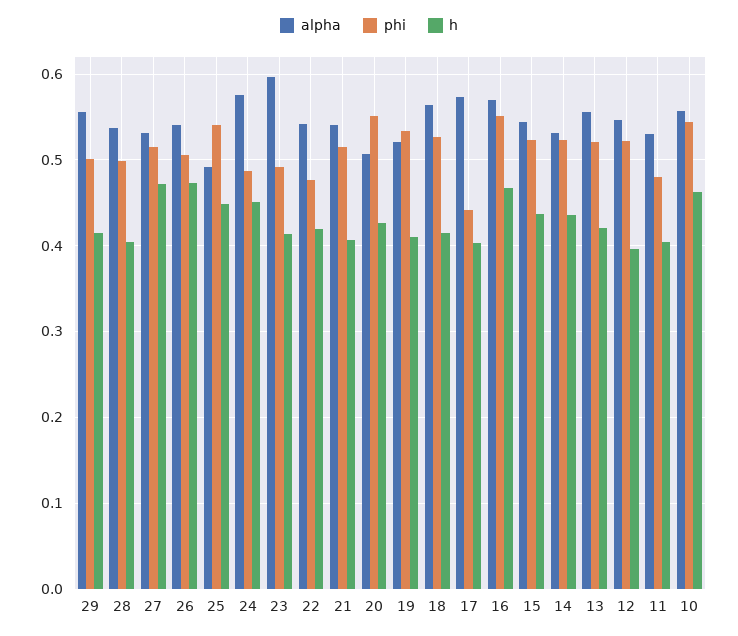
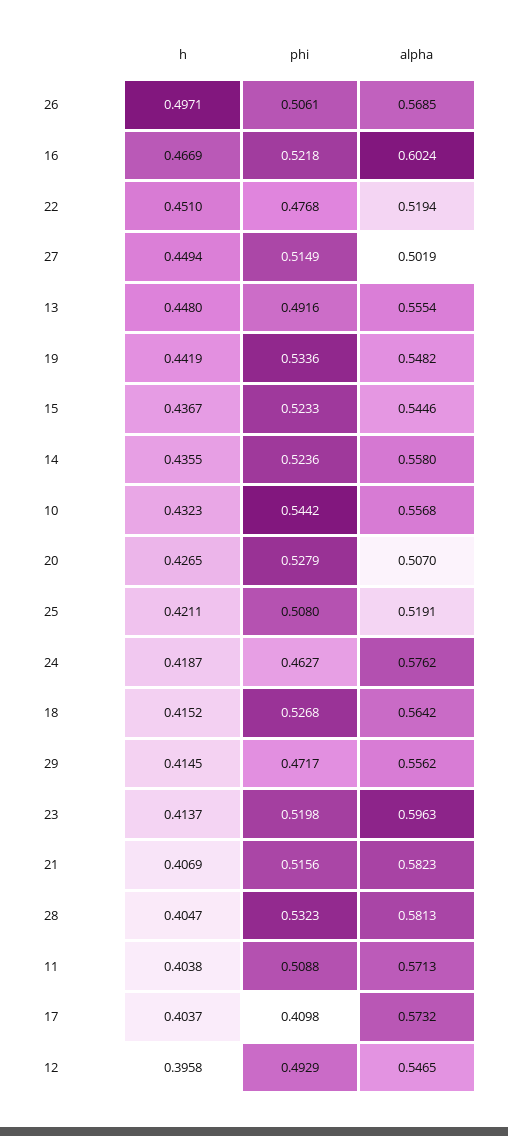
  {
    "alpha": {
      "29": 0.5562,
-     "28": 0.54,
+     "28": 0.5813,
-     "27": 0.53,
+     "27": 0.5019,
-     "26": 0.54,
+     "26": 0.5685,
-     "25": 0.49,
+     "25": 0.5191,
      "24": 0.5762,
      "23": 0.5963,
-     "22": 0.54,
+     "22": 0.5194,
-     "21": 0.54,
+     "21": 0.5823,
      "20": 0.507,
-     "19": 0.52,
+     "19": 0.5482,
      "18": 0.5642,
      "17": 0.5732,
-     "16": 0.57,
+     "16": 0.6024,
      "15": 0.5446,
-     "14": 0.53,
+     "14": 0.558,
      "13": 0.5554,
      "12": 0.5465,
-     "11": 0.53,
+     "11": 0.5713,
      "10": 0.5568
    },
    "phi": {
-     "29": 0.5,
+     "29": 0.4717,
-     "28": 0.5,
+     "28": 0.5323,
      "27": 0.5149,
      "26": 0.5061,
-     "25": 0.54,
+     "25": 0.508,
-     "24": 0.49,
+     "24": 0.4627,
-     "23": 0.49,
+     "23": 0.5198,
      "22": 0.4768,
      "21": 0.5156,
-     "20": 0.55,
+     "20": 0.5279,
      "19": 0.5336,
      "18": 0.5268,
-     "17": 0.44,
+     "17": 0.4098,
-     "16": 0.55,
+     "16": 0.5218,
      "15": 0.5233,
      "14": 0.5236,
-     "13": 0.52,
+     "13": 0.4916,
-     "12": 0.52,
+     "12": 0.4929,
-     "11": 0.48,
+     "11": 0.5088,
      "10": 0.5442
    },
    "h": {
      "29": 0.4145,
      "28": 0.4047,
-     "27": 0.47,
+     "27": 0.4494,
-     "26": 0.47,
+     "26": 0.4971,
-     "25": 0.45,
+     "25": 0.4211,
-     "24": 0.45,
+     "24": 0.4187,
      "23": 0.4137,
-     "22": 0.42,
+     "22": 0.451,
      "21": 0.4069,
      "20": 0.4265,
-     "19": 0.41,
+     "19": 0.4419,
      "18": 0.4152,
      "17": 0.4037,
      "16": 0.4669,
      "15": 0.4367,
      "14": 0.4355,
-     "13": 0.42,
+     "13": 0.448,
      "12": 0.3958,
      "11": 0.4038,
-     "10": 0.46
+     "10": 0.4323
    }
  }

